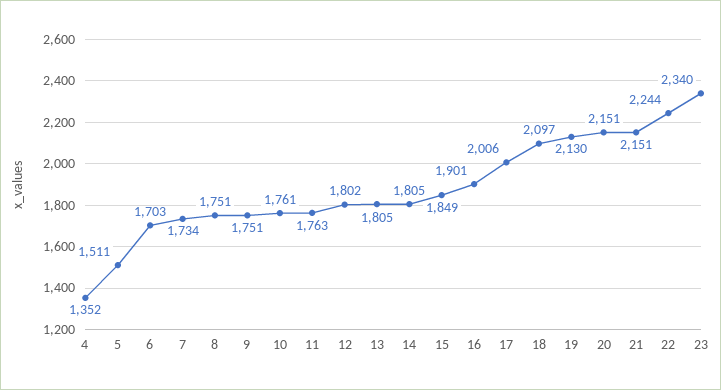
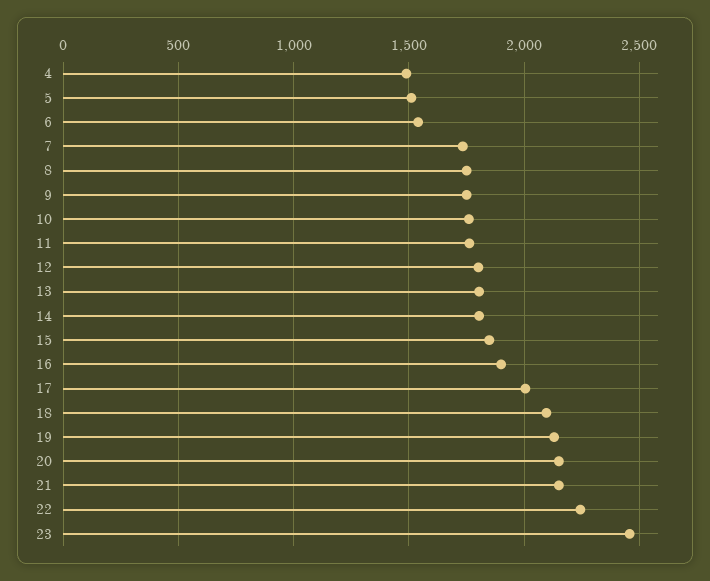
  {
-   "4": 1352,
+   "4": 1500,
    "5": 1511,
-   "6": 1703,
+   "6": 1550,
    "7": 1734,
    "8": 1751,
    "9": 1751,
    "10": 1761,
    "11": 1763,
    "12": 1802,
    "13": 1805,
    "14": 1805,
    "15": 1849,
    "16": 1901,
    "17": 2006,
    "18": 2097,
    "19": 2130,
    "20": 2151,
    "21": 2151,
    "22": 2244,
-   "23": 2340
+   "23": 2450
  }

